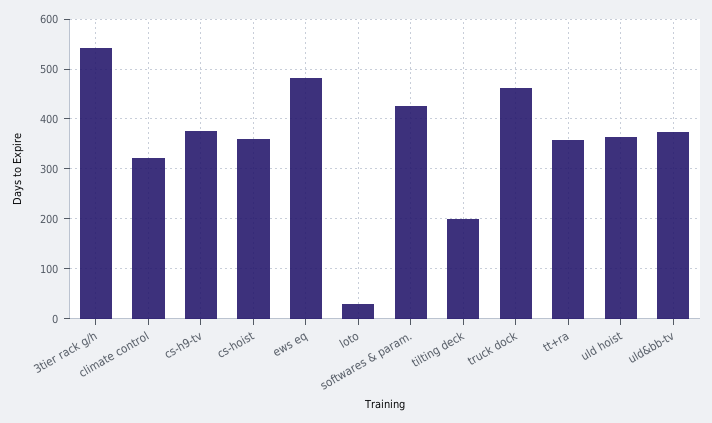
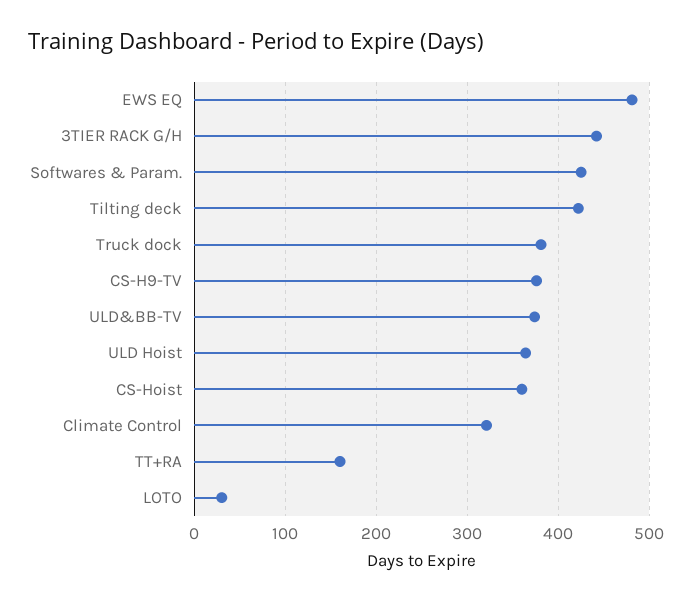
  {
-   "3tier rack g/h": 540,
+   "3tier rack g/h": 440,
    "climate control": 320,
    "cs-h9-tv": 380,
    "cs-hoist": 360,
    "ews eq": 480,
    "loto": 30,
    "softwares & param.": 430,
-   "tilting deck": 200,
+   "tilting deck": 420,
-   "truck dock": 460,
+   "truck dock": 380,
-   "tt+ra": 360,
+   "tt+ra": 160,
    "uld hoist": 360,
    "uld&bb-tv": 370
  }

